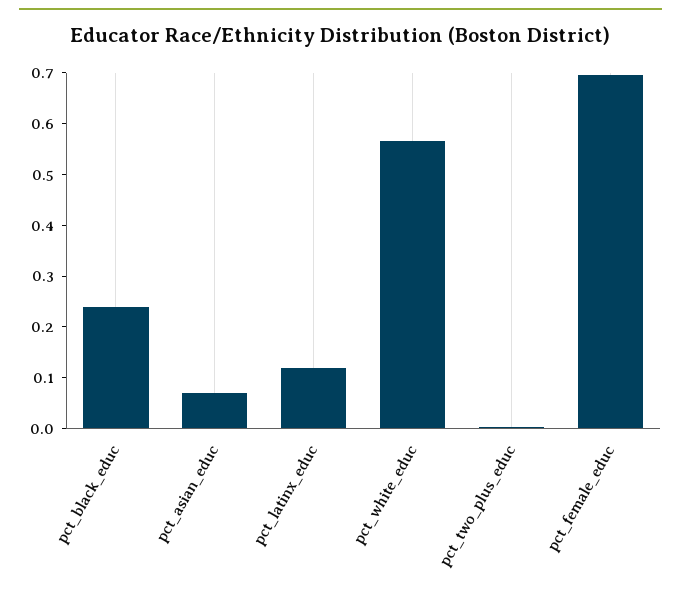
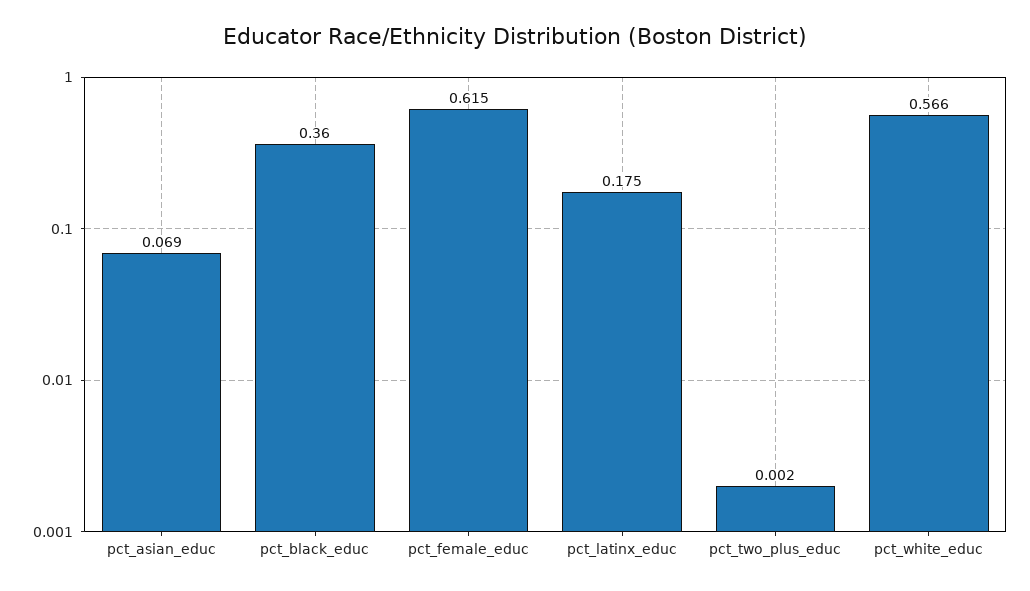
  {
-   "pct_black_educ": 0.24,
+   "pct_black_educ": 0.36,
    "pct_asian_educ": 0.069,
-   "pct_latinx_educ": 0.12,
+   "pct_latinx_educ": 0.175,
    "pct_white_educ": 0.566,
    "pct_two_plus_educ": 0.002,
-   "pct_female_educ": 0.7
+   "pct_female_educ": 0.615
  }

